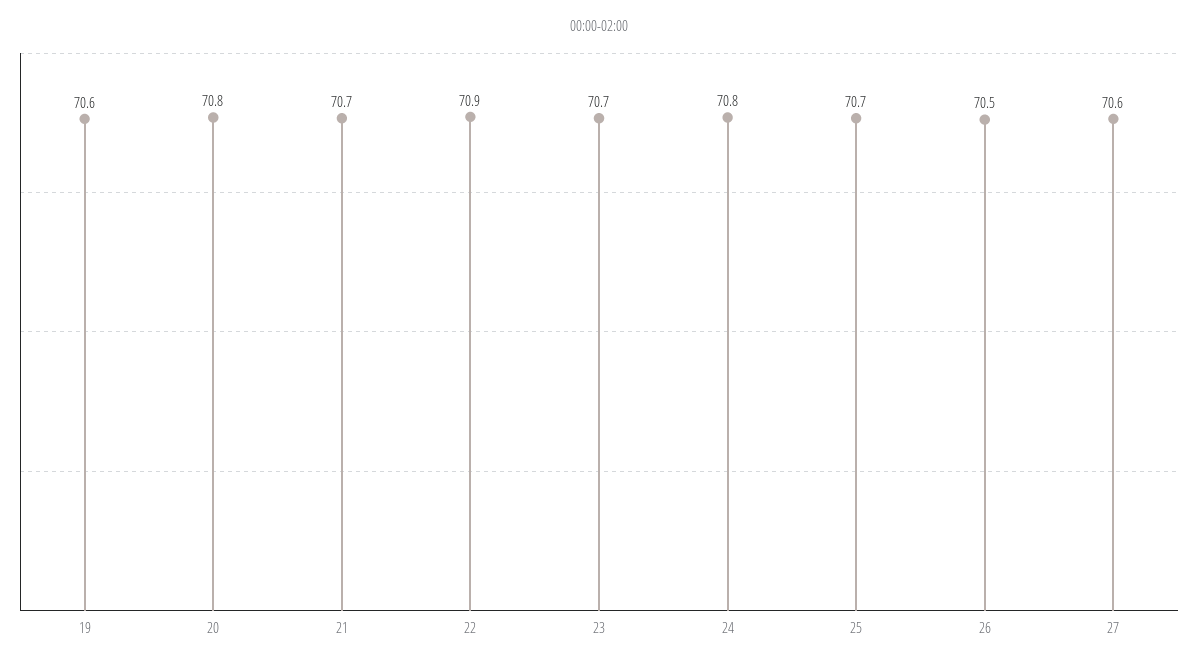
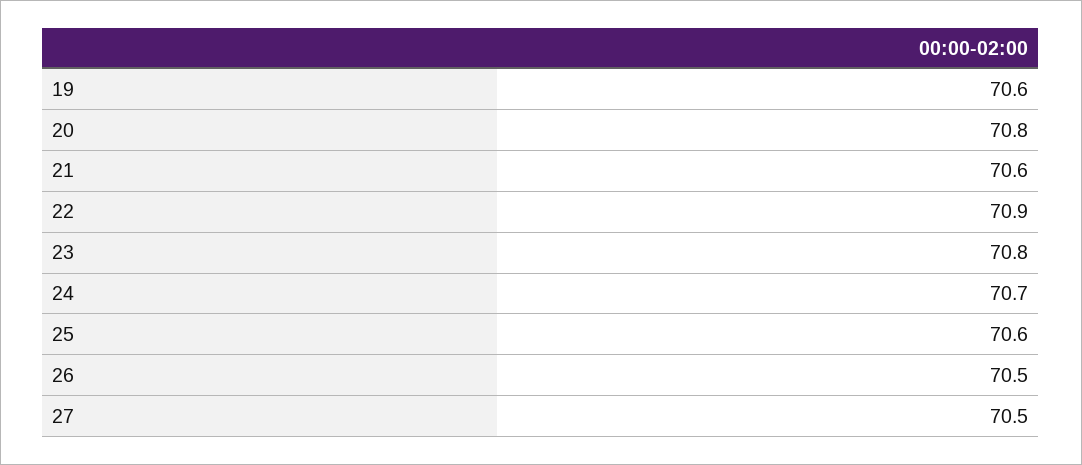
  {
    "19": 70.6,
    "20": 70.8,
-   "21": 70.7,
+   "21": 70.6,
    "22": 70.9,
-   "23": 70.7,
+   "23": 70.8,
-   "24": 70.8,
+   "24": 70.7,
-   "25": 70.7,
+   "25": 70.6,
    "26": 70.5,
-   "27": 70.6
+   "27": 70.5
  }

